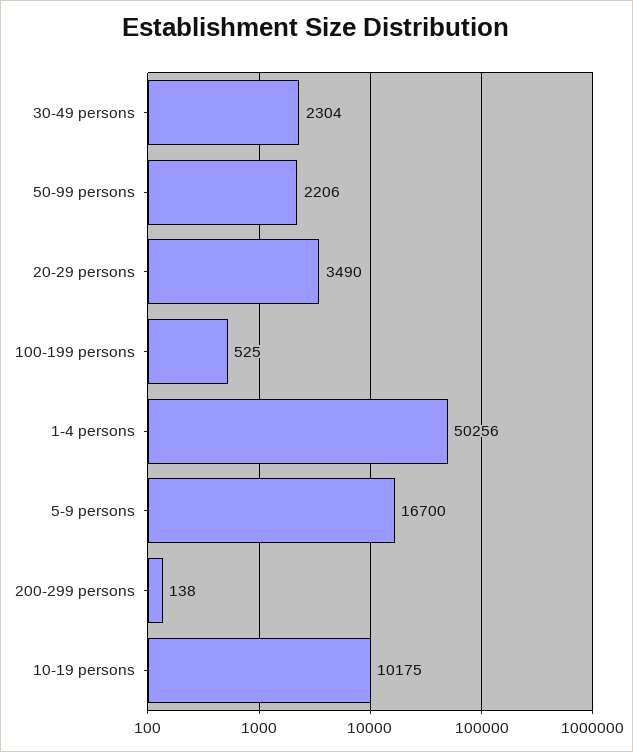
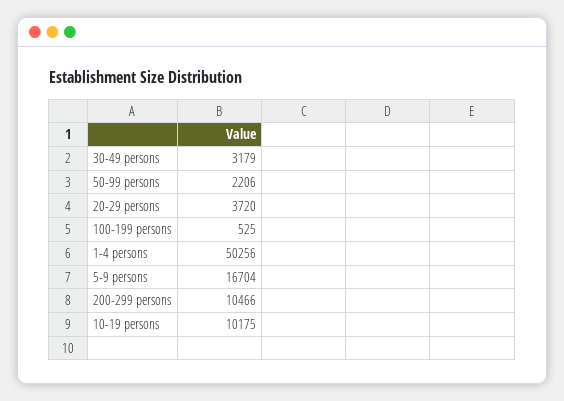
  {
-   "30-49 persons": 2304,
+   "30-49 persons": 3179,
    "50-99 persons": 2206,
-   "20-29 persons": 3490,
+   "20-29 persons": 3720,
    "100-199 persons": 525,
    "1-4 persons": 50256,
-   "5-9 persons": 16700,
+   "5-9 persons": 16704,
-   "200-299 persons": 138,
+   "200-299 persons": 10466,
    "10-19 persons": 10175
  }

